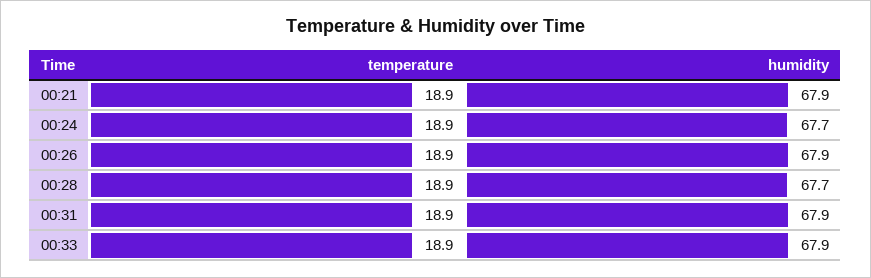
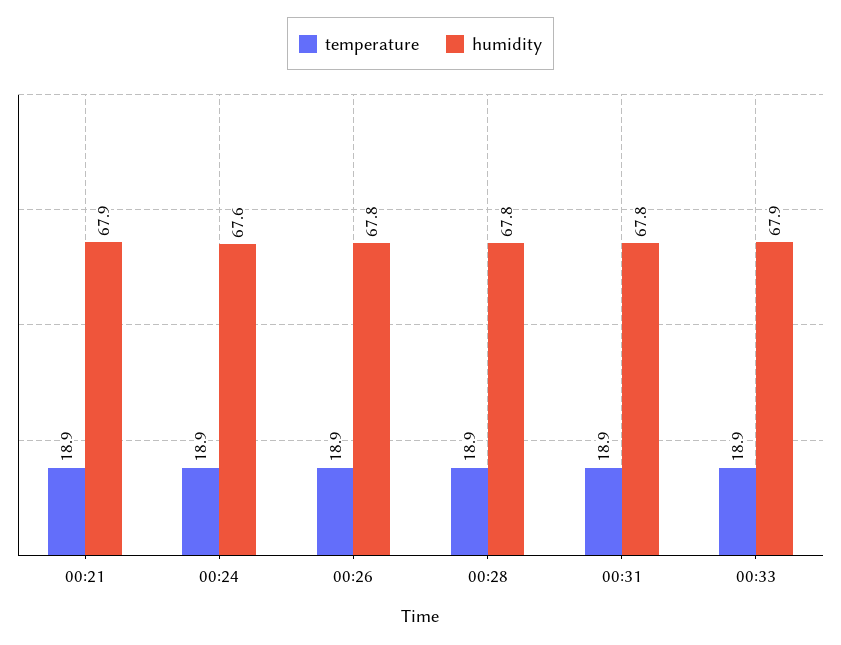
  {
    "temperature": {
      "00:21": 18.9,
      "00:24": 18.9,
      "00:26": 18.9,
      "00:28": 18.9,
      "00:31": 18.9,
      "00:33": 18.9
    },
    "humidity": {
      "00:21": 67.9,
-     "00:24": 67.7,
+     "00:24": 67.6,
-     "00:26": 67.9,
+     "00:26": 67.8,
-     "00:28": 67.7,
+     "00:28": 67.8,
-     "00:31": 67.9,
+     "00:31": 67.8,
      "00:33": 67.9
    }
  }

